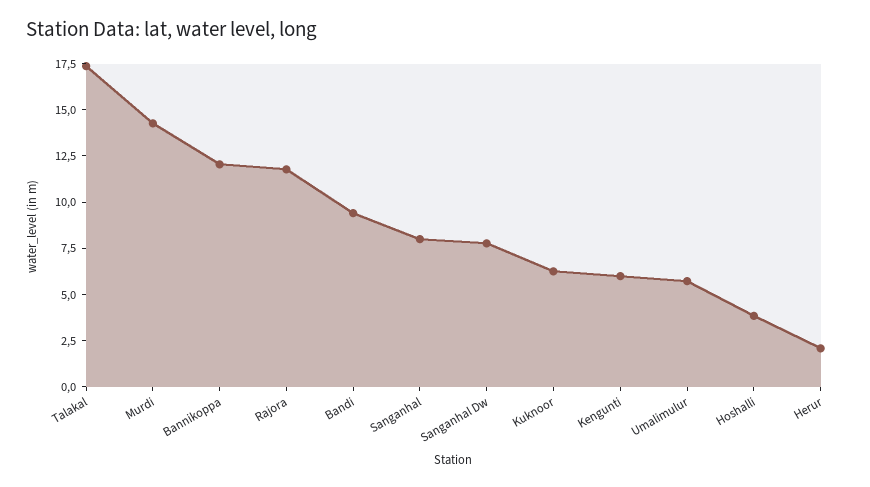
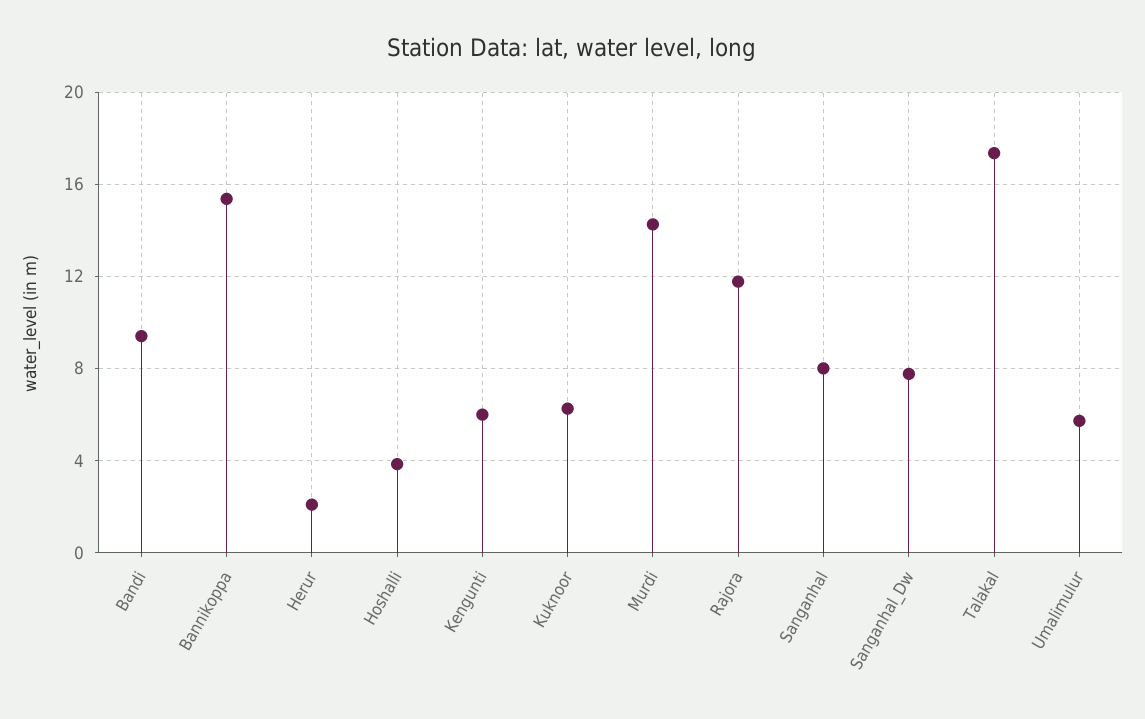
  {
    "Talakal": 17.5,
    "Murdi": 14.5,
-   "Bannikoppa": 12,
+   "Bannikoppa": 15.5,
    "Rajora": 12,
    "Bandi": 9.5,
    "Sanganhal": 8,
    "Sanganhal Dw": 8,
    "Kuknoor": 6.5,
    "Kengunti": 6,
    "Umalimulur": 5.5,
    "Hoshalli": 4,
    "Herur": 2
  }

